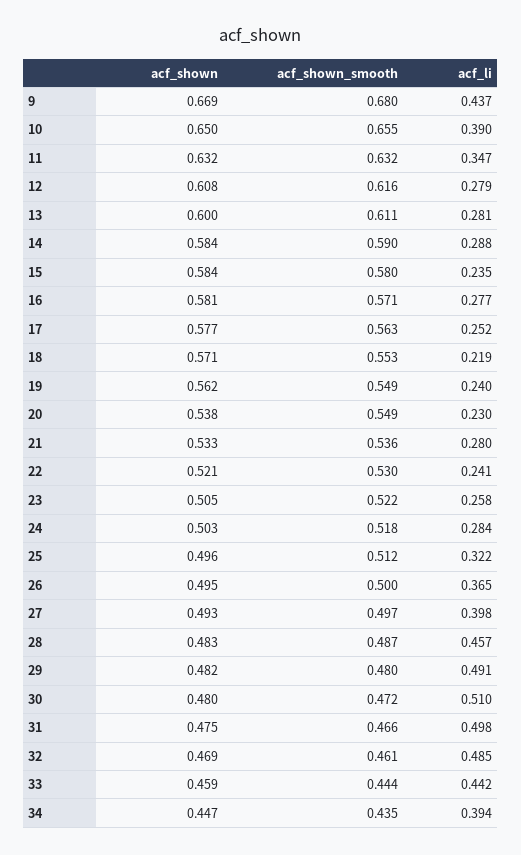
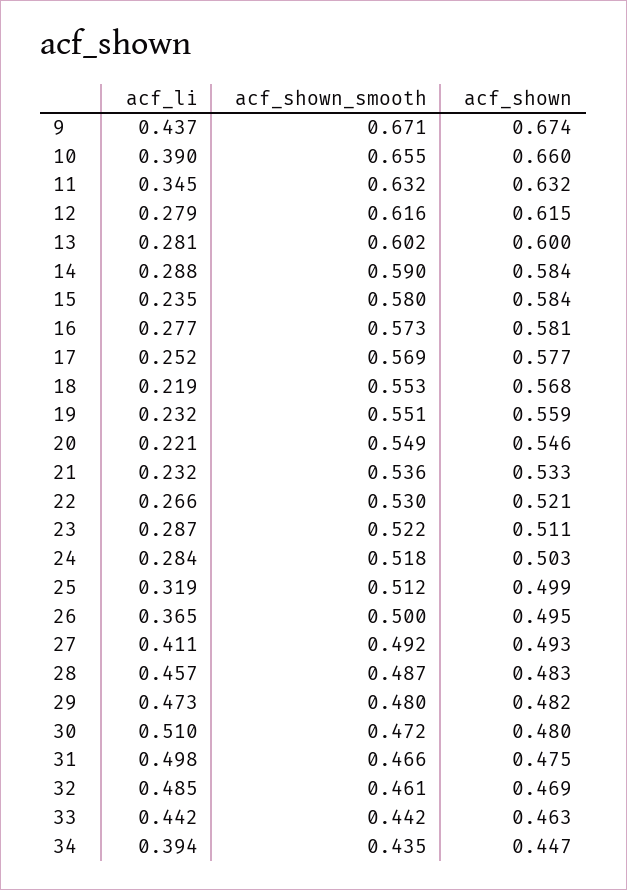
  {
    "acf_shown": {
-     "9": 0.669,
+     "9": 0.674,
-     "10": 0.65,
+     "10": 0.66,
      "11": 0.632,
-     "12": 0.608,
+     "12": 0.615,
      "13": 0.6,
      "14": 0.584,
      "15": 0.584,
      "16": 0.581,
      "17": 0.577,
-     "18": 0.571,
+     "18": 0.568,
-     "19": 0.562,
+     "19": 0.559,
-     "20": 0.538,
+     "20": 0.546,
      "21": 0.533,
      "22": 0.521,
-     "23": 0.505,
+     "23": 0.511,
      "24": 0.503,
-     "25": 0.496,
+     "25": 0.499,
      "26": 0.495,
      "27": 0.493,
      "28": 0.483,
      "29": 0.482,
      "30": 0.48,
      "31": 0.475,
      "32": 0.469,
-     "33": 0.459,
+     "33": 0.463,
      "34": 0.447
    },
    "acf_shown_smooth": {
-     "9": 0.68,
+     "9": 0.671,
      "10": 0.655,
      "11": 0.632,
      "12": 0.616,
-     "13": 0.611,
+     "13": 0.602,
      "14": 0.59,
      "15": 0.58,
-     "16": 0.571,
+     "16": 0.573,
-     "17": 0.563,
+     "17": 0.569,
      "18": 0.553,
-     "19": 0.549,
+     "19": 0.551,
      "20": 0.549,
      "21": 0.536,
      "22": 0.53,
      "23": 0.522,
      "24": 0.518,
      "25": 0.512,
      "26": 0.5,
-     "27": 0.497,
+     "27": 0.492,
      "28": 0.487,
      "29": 0.48,
      "30": 0.472,
      "31": 0.466,
      "32": 0.461,
-     "33": 0.444,
+     "33": 0.442,
      "34": 0.435
    },
    "acf_li": {
      "9": 0.437,
      "10": 0.39,
-     "11": 0.347,
+     "11": 0.345,
      "12": 0.279,
      "13": 0.281,
      "14": 0.288,
      "15": 0.235,
      "16": 0.277,
      "17": 0.252,
      "18": 0.219,
-     "19": 0.24,
+     "19": 0.232,
-     "20": 0.23,
+     "20": 0.221,
-     "21": 0.28,
+     "21": 0.232,
-     "22": 0.241,
+     "22": 0.266,
-     "23": 0.258,
+     "23": 0.287,
      "24": 0.284,
-     "25": 0.322,
+     "25": 0.319,
      "26": 0.365,
-     "27": 0.398,
+     "27": 0.411,
      "28": 0.457,
-     "29": 0.491,
+     "29": 0.473,
      "30": 0.51,
      "31": 0.498,
      "32": 0.485,
      "33": 0.442,
      "34": 0.394
    }
  }

